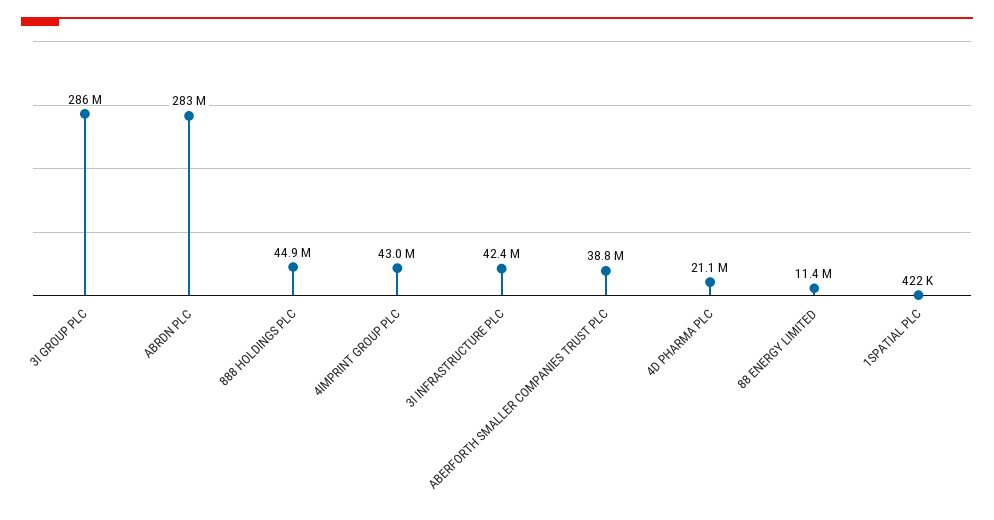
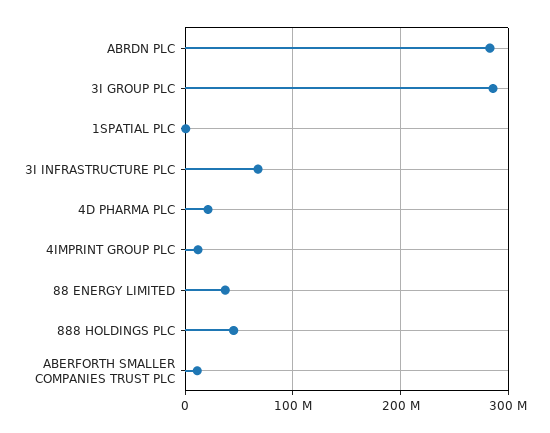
  {
    "3I GROUP PLC": 286000000,
    "ABRDN PLC": 283000000,
    "888 HOLDINGS PLC": 44900000,
-   "4IMPRINT GROUP PLC": 43000000,
+   "4IMPRINT GROUP PLC": 10000000,
-   "3I INFRASTRUCTURE PLC": 42400000,
+   "3I INFRASTRUCTURE PLC": 70000000,
-   "ABERFORTH SMALLER COMPANIES TRUST PLC": 38800000,
+   "ABERFORTH SMALLER COMPANIES TRUST PLC": 10000000,
    "4D PHARMA PLC": 21100000,
-   "88 ENERGY LIMITED": 11400000,
+   "88 ENERGY LIMITED": 40000000,
    "1SPATIAL PLC": 422000
  }

